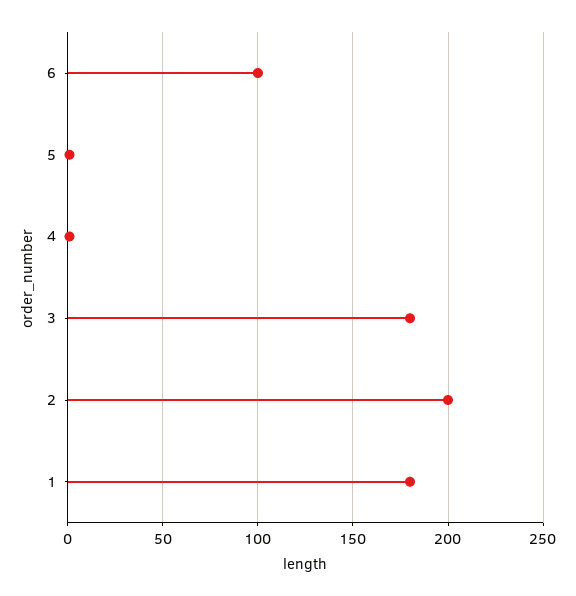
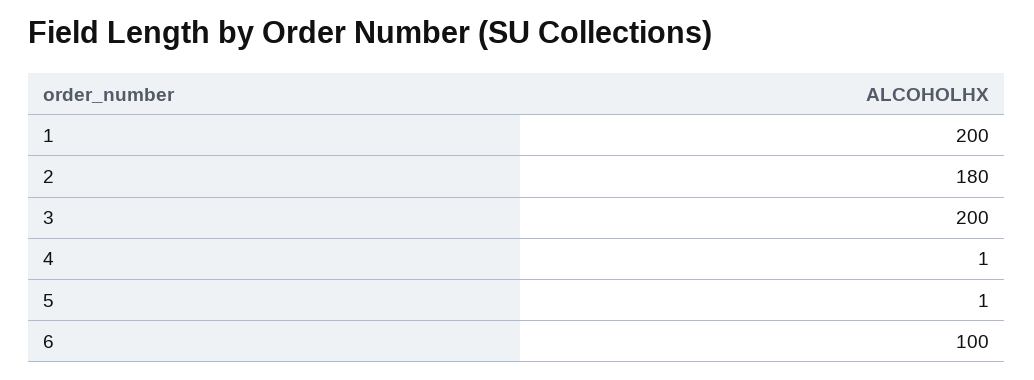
  {
    "6": 100,
    "5": 1,
    "4": 1,
-   "3": 180,
+   "3": 200,
-   "2": 200,
+   "2": 180,
-   "1": 180
+   "1": 200
  }

